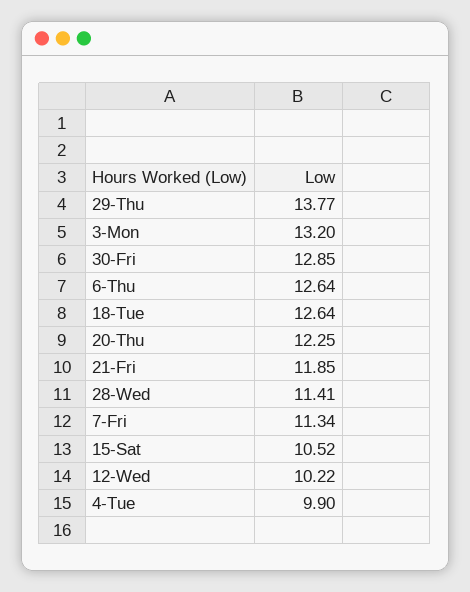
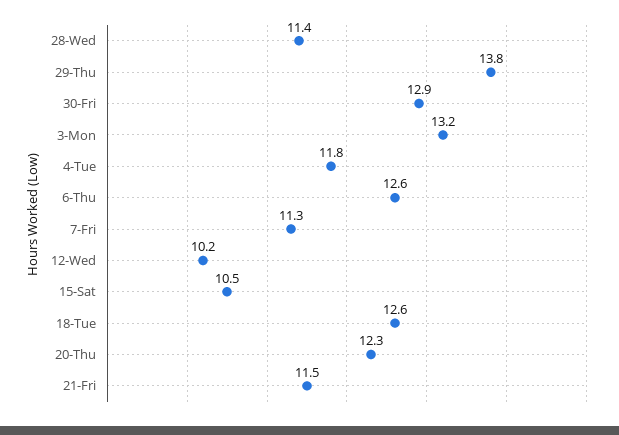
  {
    "29-Thu": 13.77,
    "3-Mon": 13.2,
    "30-Fri": 12.85,
    "6-Thu": 12.64,
    "18-Tue": 12.64,
    "20-Thu": 12.25,
-   "21-Fri": 11.85,
+   "21-Fri": 11.5,
    "28-Wed": 11.41,
    "7-Fri": 11.34,
    "15-Sat": 10.52,
    "12-Wed": 10.22,
-   "4-Tue": 9.9
+   "4-Tue": 11.8
  }

